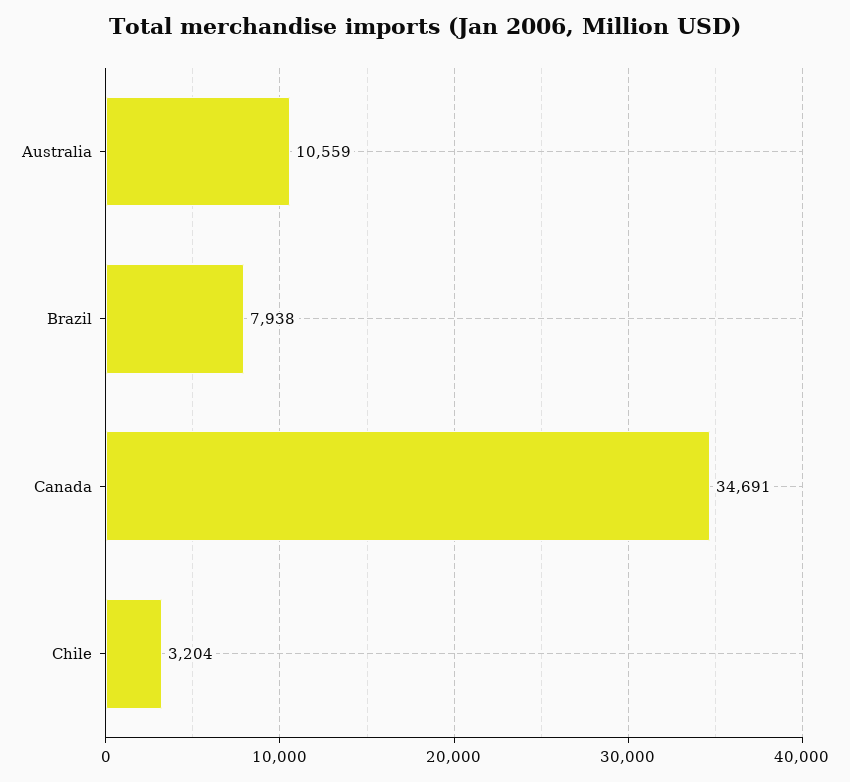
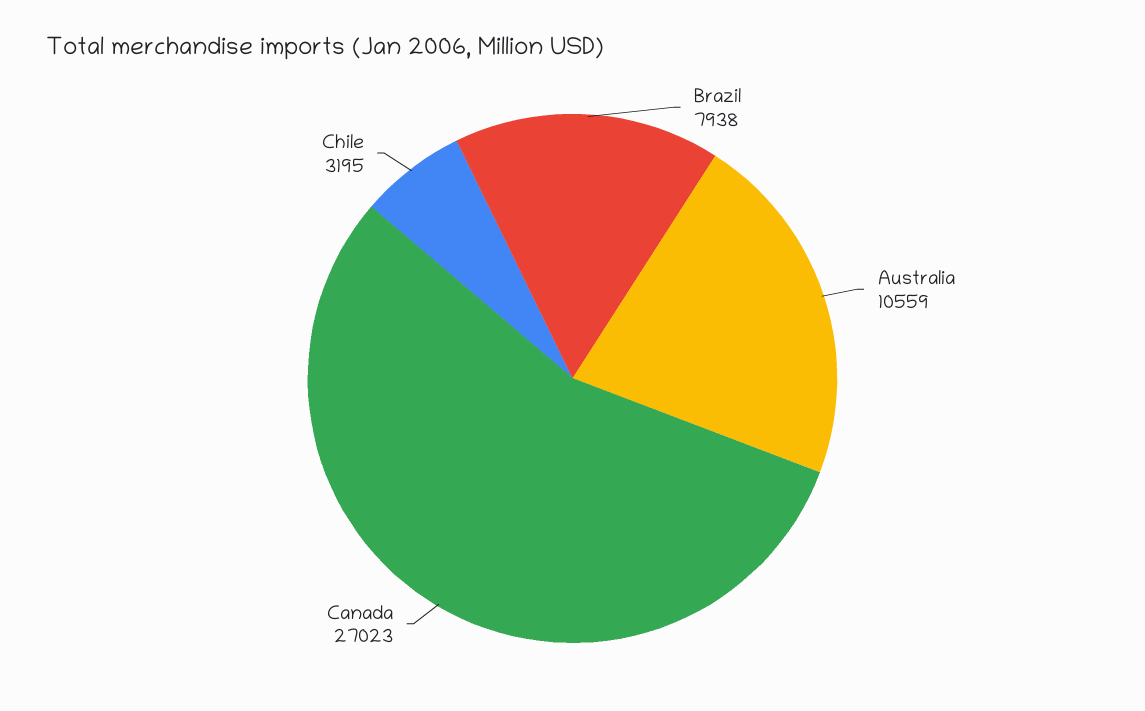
  {
    "Australia": 10559,
    "Brazil": 7938,
-   "Canada": 34691,
+   "Canada": 27023,
-   "Chile": 3204
+   "Chile": 3195
  }

